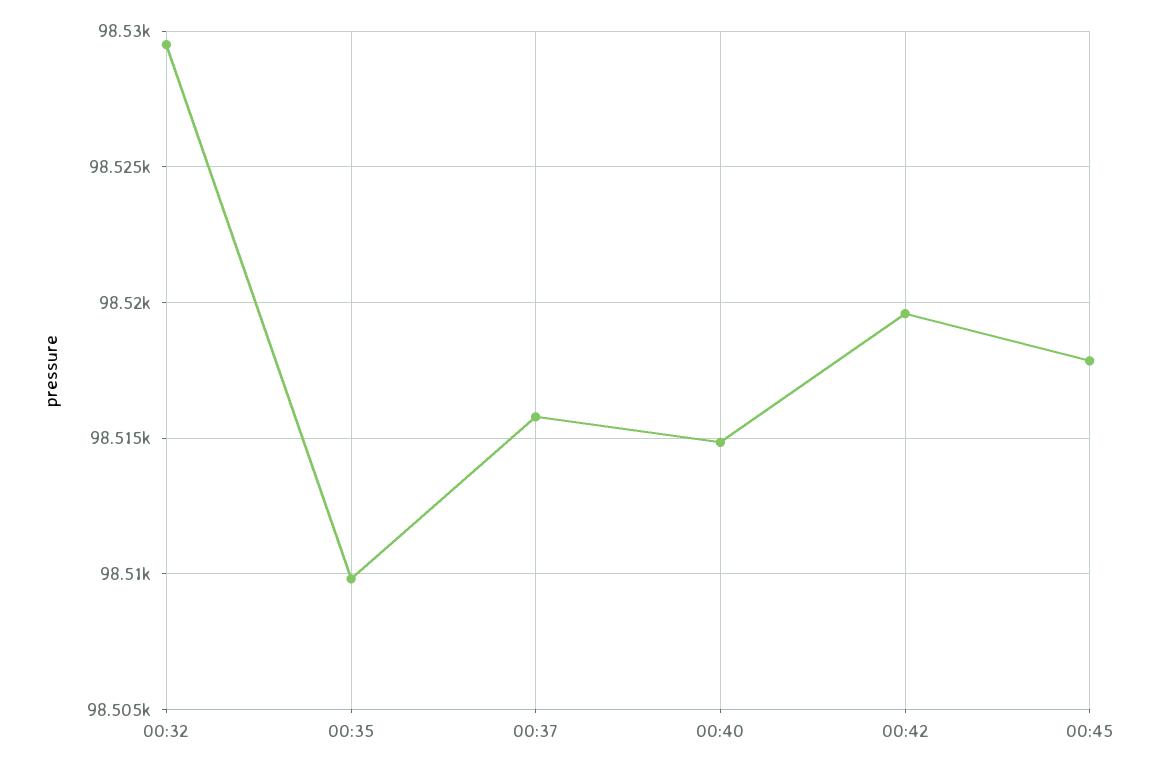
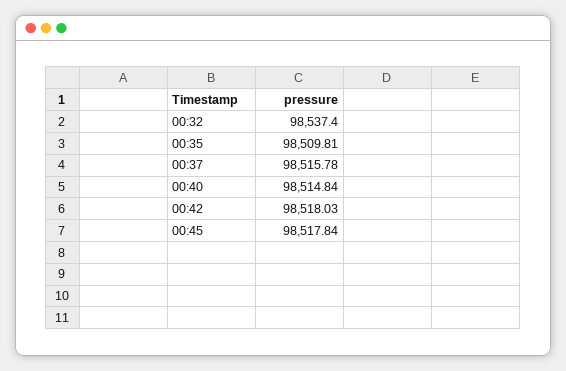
  {
-   "00:32": 98529.5,
+   "00:32": 98537.4,
    "00:35": 98509.81,
    "00:37": 98515.78,
    "00:40": 98514.84,
-   "00:42": 98519.5,
+   "00:42": 98518.03,
    "00:45": 98517.84
  }

